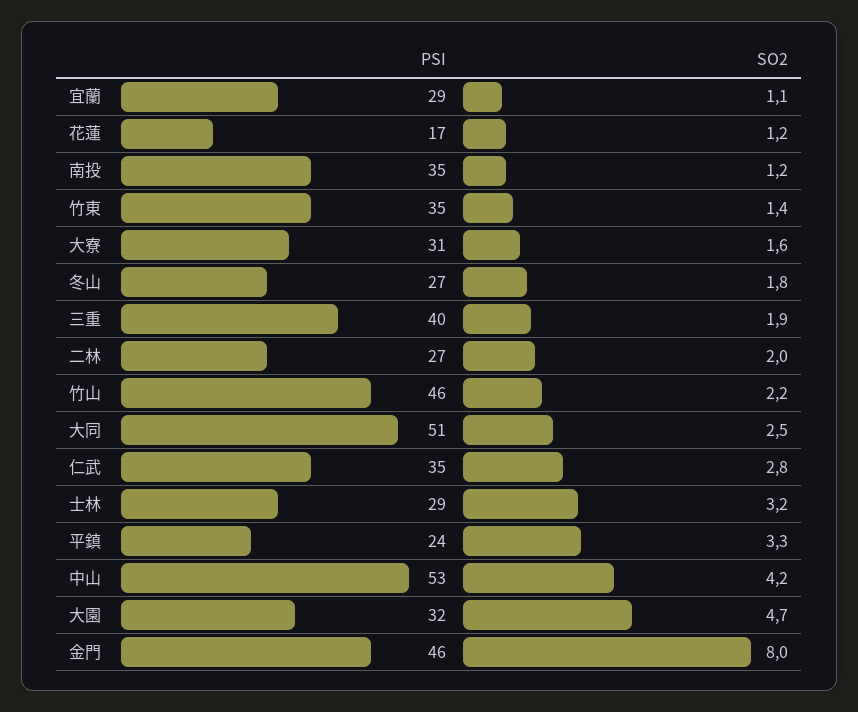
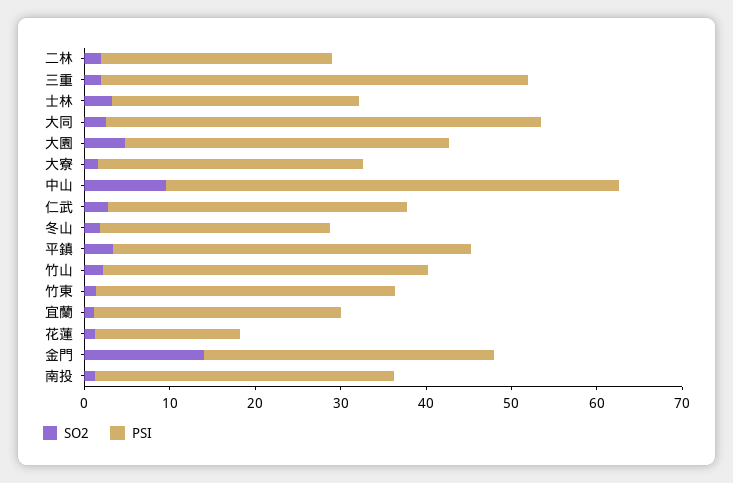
  {
    "PSI": {
      "宜蘭": 29,
      "花蓮": 17,
      "南投": 35,
      "竹東": 35,
      "大寮": 31,
      "冬山": 27,
-     "三重": 40,
+     "三重": 50,
      "二林": 27,
-     "竹山": 46,
+     "竹山": 38,
      "大同": 51,
      "仁武": 35,
      "士林": 29,
-     "平鎮": 24,
+     "平鎮": 42,
      "中山": 53,
-     "大園": 32,
+     "大園": 38,
-     "金門": 46
+     "金門": 34
    },
    "SO2": {
      "宜蘭": 1.1,
      "花蓮": 1.2,
      "南投": 1.2,
      "竹東": 1.4,
      "大寮": 1.6,
      "冬山": 1.8,
      "三重": 1.9,
      "二林": 2,
      "竹山": 2.2,
      "大同": 2.5,
      "仁武": 2.8,
      "士林": 3.2,
      "平鎮": 3.3,
-     "中山": 4.2,
+     "中山": 10,
      "大園": 4.7,
-     "金門": 8
+     "金門": 14
    }
  }

